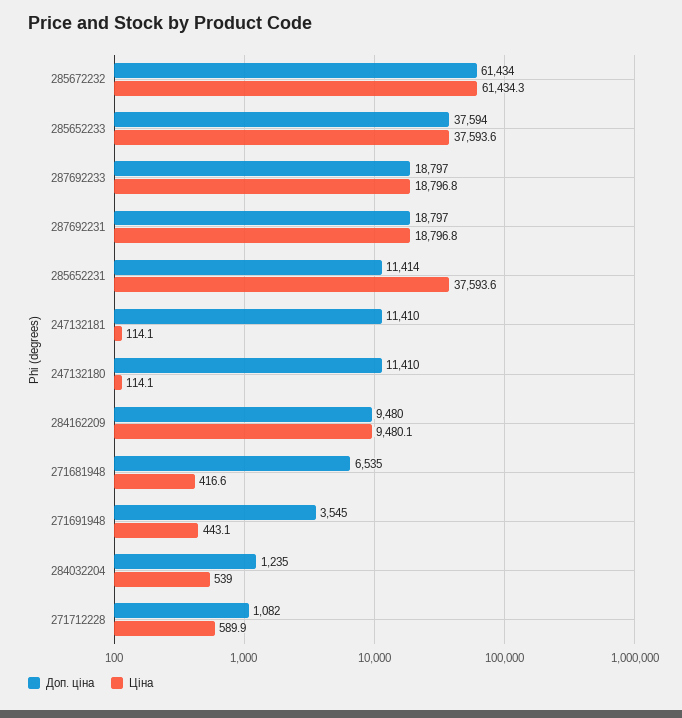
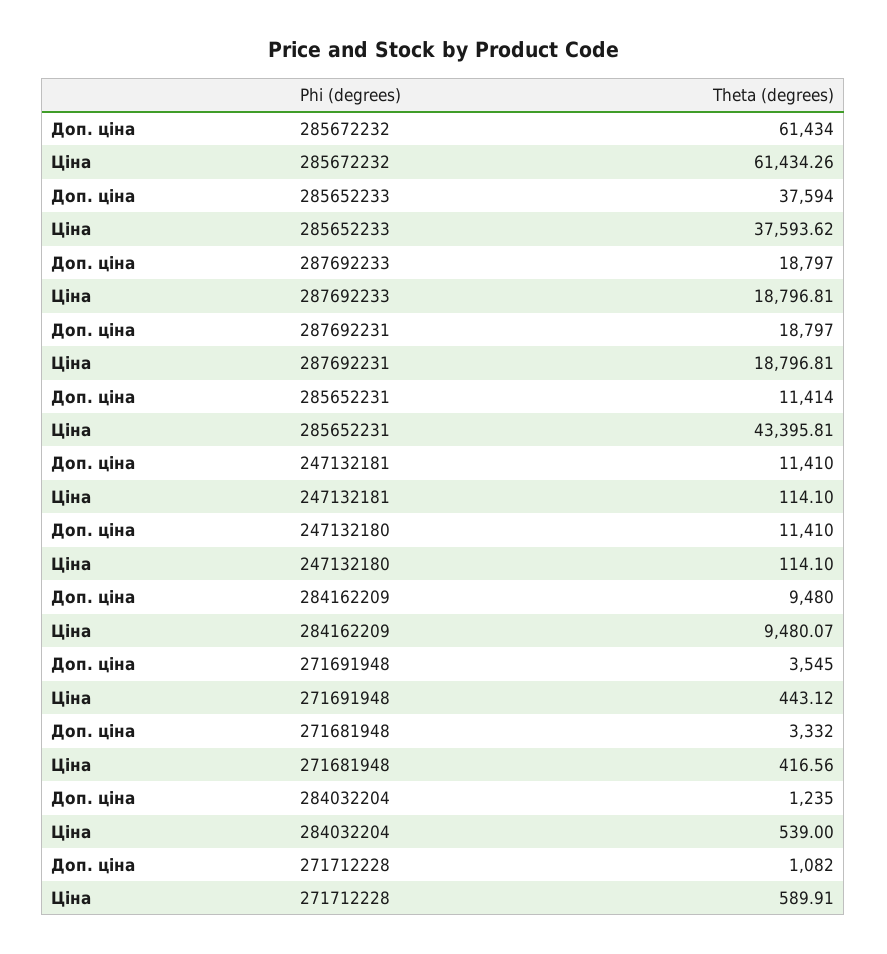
  {
    "Доп. ціна": {
      "285672232": 61434,
      "285652233": 37594,
      "287692233": 18797,
      "287692231": 18797,
      "285652231": 11414,
      "247132181": 11410,
      "247132180": 11410,
      "284162209": 9480,
-     "271681948": 6535,
+     "271681948": 3332,
      "271691948": 3545,
      "284032204": 1235,
      "271712228": 1082
    },
    "Ціна": {
      "285672232": 61434.26,
      "285652233": 37593.62,
      "287692233": 18796.81,
      "287692231": 18796.81,
-     "285652231": 37593.6,
+     "285652231": 43395.81,
      "247132181": 114.1,
      "247132180": 114.1,
      "284162209": 9480.07,
      "271681948": 416.56,
      "271691948": 443.12,
      "284032204": 539,
      "271712228": 589.91
    }
  }

